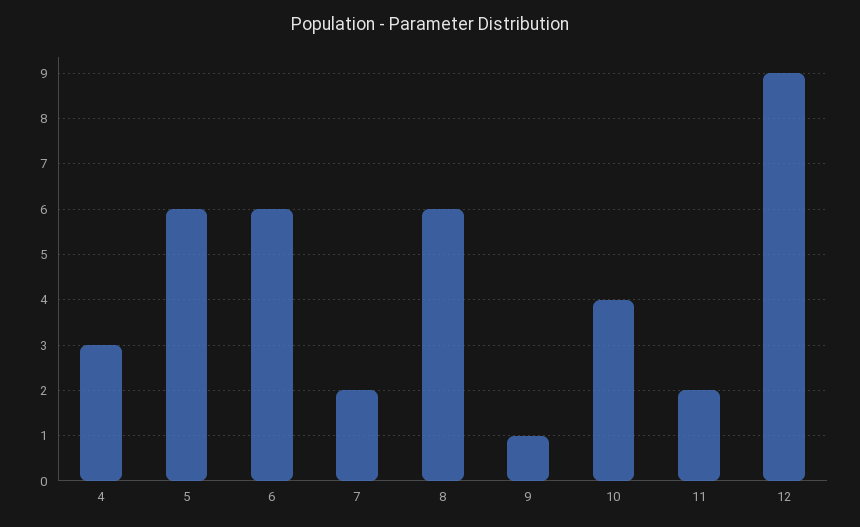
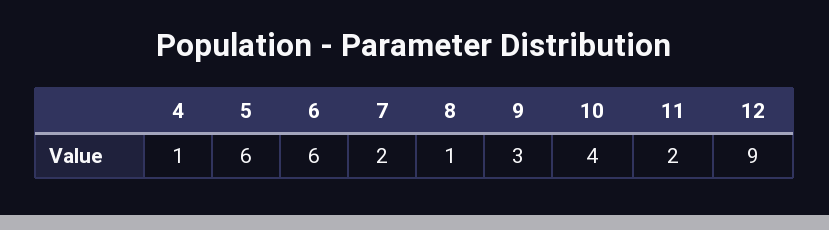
  {
-   "4": 3,
+   "4": 1,
    "5": 6,
    "6": 6,
    "7": 2,
-   "8": 6,
+   "8": 1,
-   "9": 1,
+   "9": 3,
    "10": 4,
    "11": 2,
    "12": 9
  }

